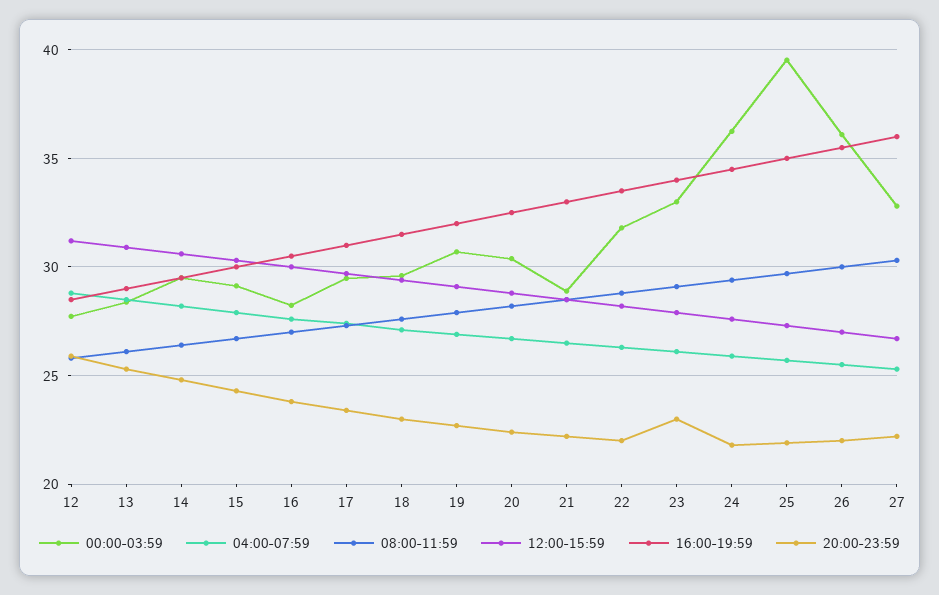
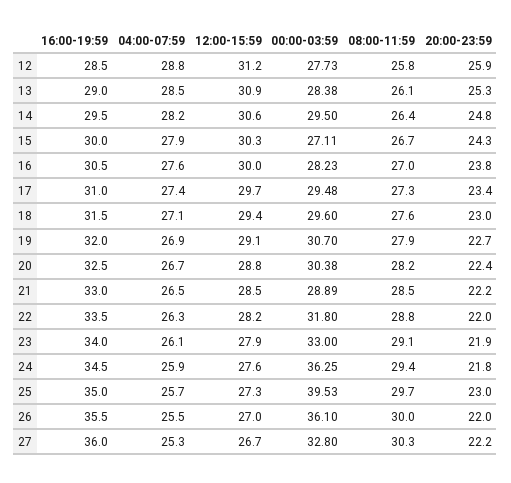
  {
    "00:00-03:59": {
      "12": 27.73,
      "13": 28.38,
      "14": 29.5,
-     "15": 29,
+     "15": 27.11,
      "16": 28.23,
      "17": 29.48,
      "18": 29.6,
      "19": 30.7,
      "20": 30.38,
      "21": 28.89,
      "22": 31.8,
      "23": 33,
      "24": 36.25,
      "25": 39.53,
      "26": 36.1,
      "27": 32.8
    },
    "04:00-07:59": {
      "12": 28.8,
      "13": 28.5,
      "14": 28.2,
      "15": 27.9,
      "16": 27.6,
      "17": 27.4,
      "18": 27.1,
      "19": 26.9,
      "20": 26.7,
      "21": 26.5,
      "22": 26.3,
      "23": 26.1,
      "24": 25.9,
      "25": 25.7,
      "26": 25.5,
      "27": 25.3
    },
    "08:00-11:59": {
      "12": 25.8,
      "13": 26.1,
      "14": 26.4,
      "15": 26.7,
      "16": 27,
      "17": 27.3,
      "18": 27.6,
      "19": 27.9,
      "20": 28.2,
      "21": 28.5,
      "22": 28.8,
      "23": 29.1,
      "24": 29.4,
      "25": 29.7,
      "26": 30,
      "27": 30.3
    },
    "12:00-15:59": {
      "12": 31.2,
      "13": 30.9,
      "14": 30.6,
      "15": 30.3,
      "16": 30,
      "17": 29.7,
      "18": 29.4,
      "19": 29.1,
      "20": 28.8,
      "21": 28.5,
      "22": 28.2,
      "23": 27.9,
      "24": 27.6,
      "25": 27.3,
      "26": 27,
      "27": 26.7
    },
    "16:00-19:59": {
      "12": 28.5,
      "13": 29,
      "14": 29.5,
      "15": 30,
      "16": 30.5,
      "17": 31,
      "18": 31.5,
      "19": 32,
      "20": 32.5,
      "21": 33,
      "22": 33.5,
      "23": 34,
      "24": 34.5,
      "25": 35,
      "26": 35.5,
      "27": 36
    },
    "20:00-23:59": {
      "12": 25.9,
      "13": 25.3,
      "14": 24.8,
      "15": 24.3,
      "16": 23.8,
      "17": 23.4,
      "18": 23,
      "19": 22.7,
      "20": 22.4,
      "21": 22.2,
      "22": 22,
-     "23": 23,
+     "23": 21.9,
      "24": 21.8,
-     "25": 22,
+     "25": 23,
      "26": 22,
      "27": 22.2
    }
  }

